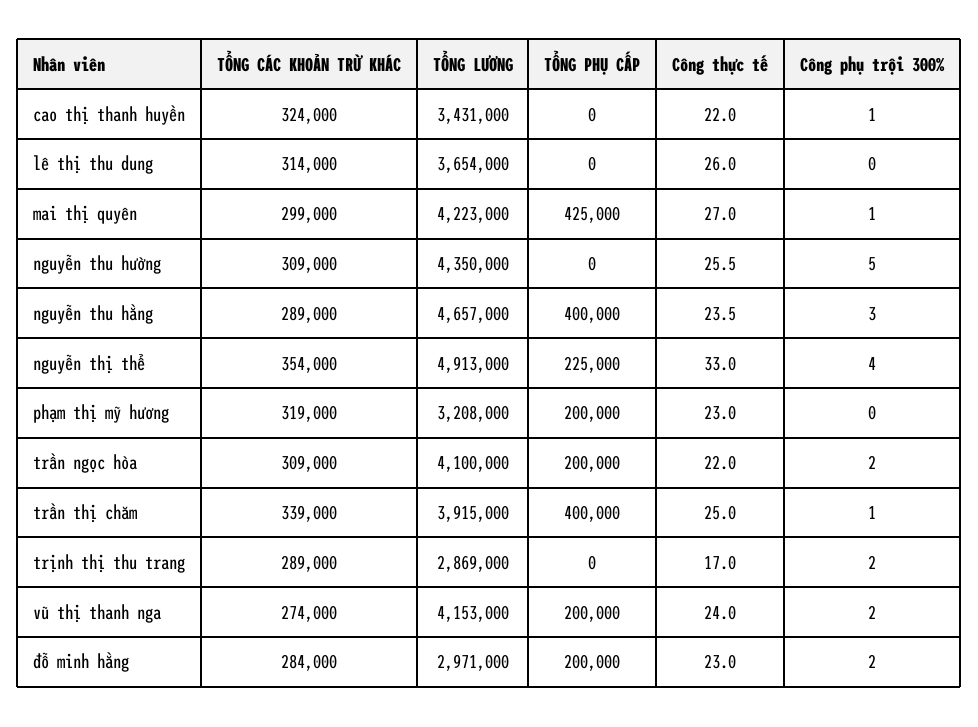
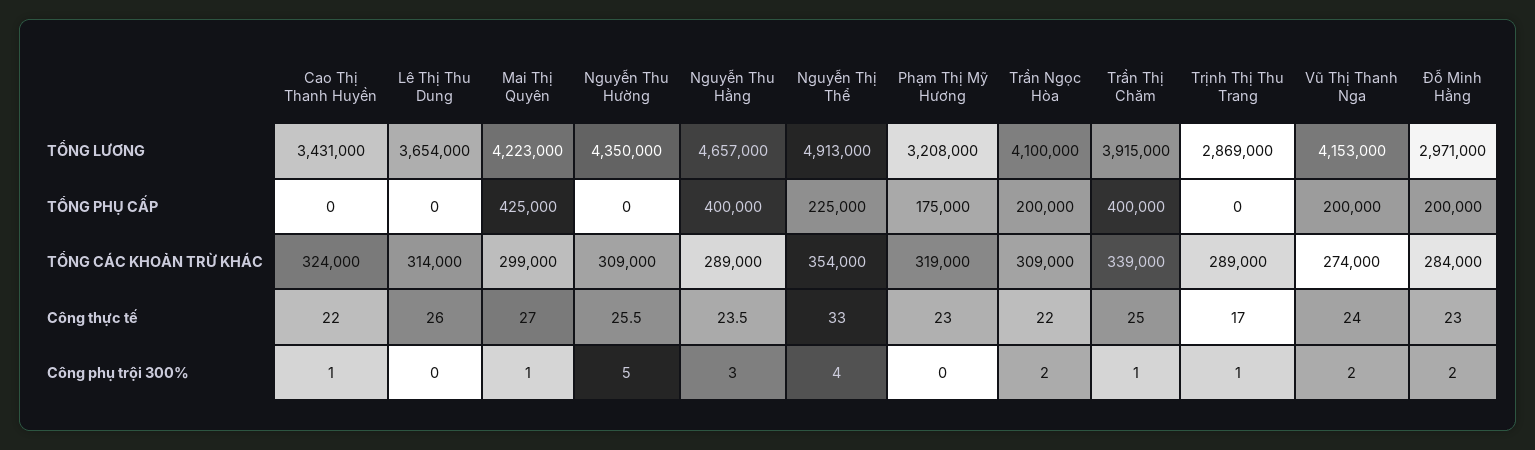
  {
    "TỔNG CÁC KHOẢN TRỪ KHÁC": {
      "cao thị thanh huyền": 324000,
      "lê thị thu dung": 314000,
      "mai thị quyên": 299000,
      "nguyễn thu hường": 309000,
      "nguyễn thu hằng": 289000,
      "nguyễn thị thể": 354000,
      "phạm thị mỹ hương": 319000,
      "trần ngọc hòa": 309000,
      "trần thị chăm": 339000,
      "trịnh thị thu trang": 289000,
      "vũ thị thanh nga": 274000,
      "đỗ minh hằng": 284000
    },
    "TỔNG LƯƠNG": {
      "cao thị thanh huyền": 3431000,
      "lê thị thu dung": 3654000,
      "mai thị quyên": 4223000,
      "nguyễn thu hường": 4350000,
      "nguyễn thu hằng": 4657000,
      "nguyễn thị thể": 4913000,
      "phạm thị mỹ hương": 3208000,
      "trần ngọc hòa": 4100000,
      "trần thị chăm": 3915000,
      "trịnh thị thu trang": 2869000,
      "vũ thị thanh nga": 4153000,
      "đỗ minh hằng": 2971000
    },
    "TỔNG PHỤ CẤP": {
      "cao thị thanh huyền": 0,
      "lê thị thu dung": 0,
      "mai thị quyên": 425000,
      "nguyễn thu hường": 0,
      "nguyễn thu hằng": 400000,
      "nguyễn thị thể": 225000,
-     "phạm thị mỹ hương": 200000,
+     "phạm thị mỹ hương": 175000,
      "trần ngọc hòa": 200000,
      "trần thị chăm": 400000,
      "trịnh thị thu trang": 0,
      "vũ thị thanh nga": 200000,
      "đỗ minh hằng": 200000
    },
    "Công thực tế": {
      "cao thị thanh huyền": 22,
      "lê thị thu dung": 26,
      "mai thị quyên": 27,
      "nguyễn thu hường": 25.5,
      "nguyễn thu hằng": 23.5,
      "nguyễn thị thể": 33,
      "phạm thị mỹ hương": 23,
      "trần ngọc hòa": 22,
      "trần thị chăm": 25,
      "trịnh thị thu trang": 17,
      "vũ thị thanh nga": 24,
      "đỗ minh hằng": 23
    },
    "Công phụ trội 300%": {
      "cao thị thanh huyền": 1,
      "lê thị thu dung": 0,
      "mai thị quyên": 1,
      "nguyễn thu hường": 5,
      "nguyễn thu hằng": 3,
      "nguyễn thị thể": 4,
      "phạm thị mỹ hương": 0,
      "trần ngọc hòa": 2,
      "trần thị chăm": 1,
-     "trịnh thị thu trang": 2,
+     "trịnh thị thu trang": 1,
      "vũ thị thanh nga": 2,
      "đỗ minh hằng": 2
    }
  }

